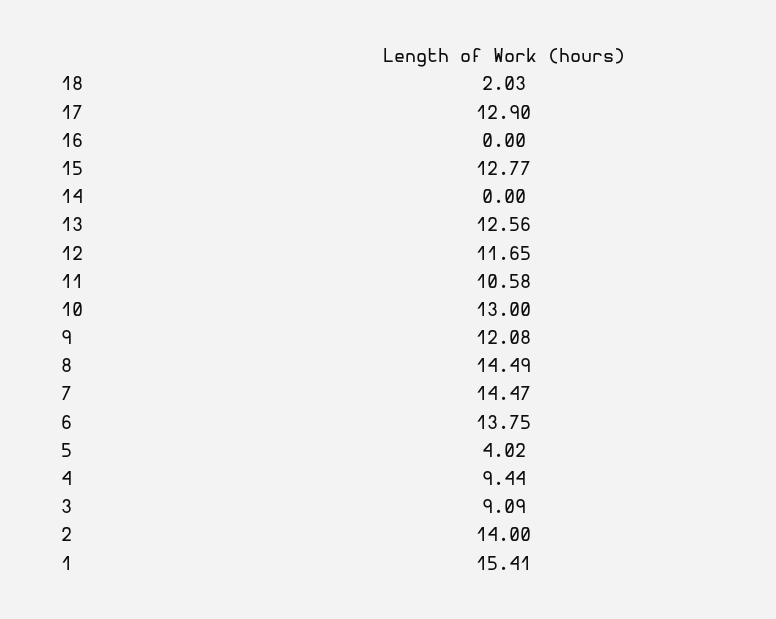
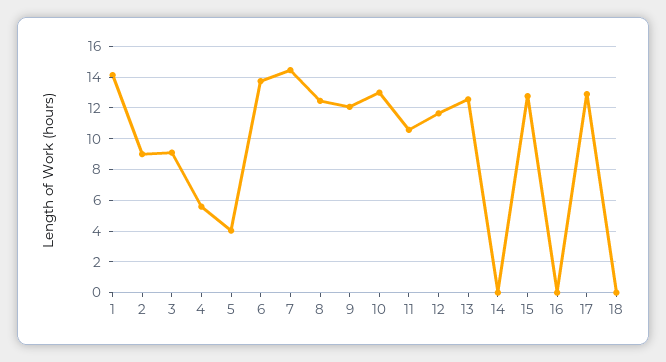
  {
-   "18": 2.03,
+   "18": 0,
    "17": 12.9,
    "16": 0,
    "15": 12.77,
    "14": 0,
    "13": 12.56,
    "12": 11.65,
    "11": 10.58,
    "10": 13,
    "9": 12.08,
-   "8": 14.49,
+   "8": 12.5,
    "7": 14.47,
    "6": 13.75,
    "5": 4.02,
-   "4": 9.44,
+   "4": 5.5,
    "3": 9.09,
-   "2": 14,
+   "2": 9,
-   "1": 15.41
+   "1": 14
  }

